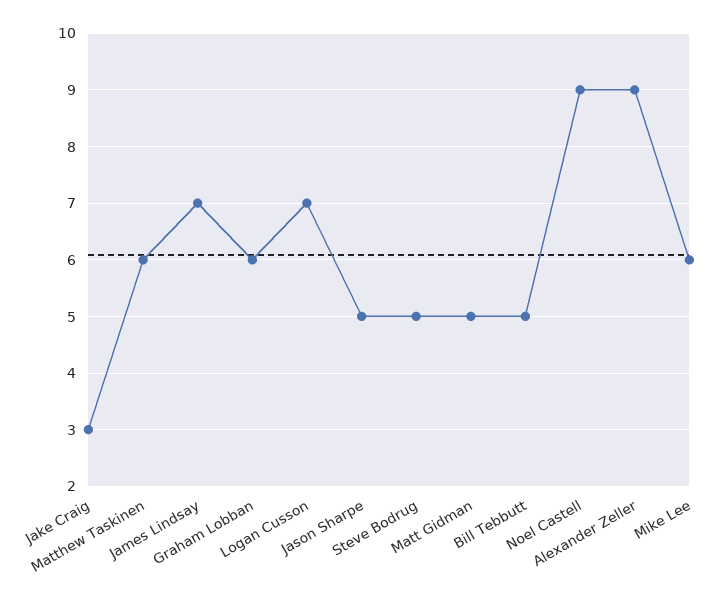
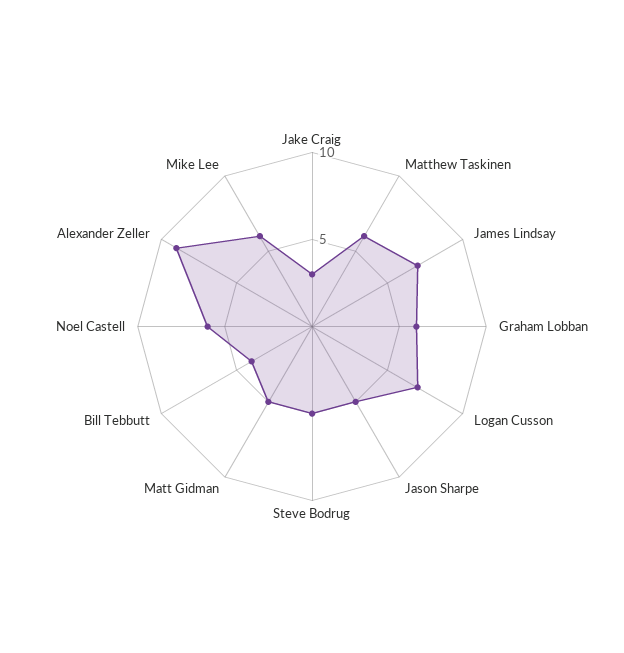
  {
    "Jake Craig": 3,
    "Matthew Taskinen": 6,
    "James Lindsay": 7,
    "Graham Lobban": 6,
    "Logan Cusson": 7,
    "Jason Sharpe": 5,
    "Steve Bodrug": 5,
    "Matt Gidman": 5,
-   "Bill Tebbutt": 5,
+   "Bill Tebbutt": 4,
-   "Noel Castell": 9,
+   "Noel Castell": 6,
    "Alexander Zeller": 9,
    "Mike Lee": 6
  }

